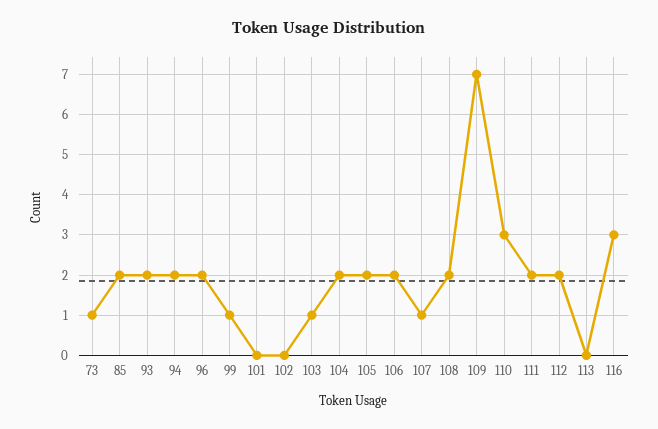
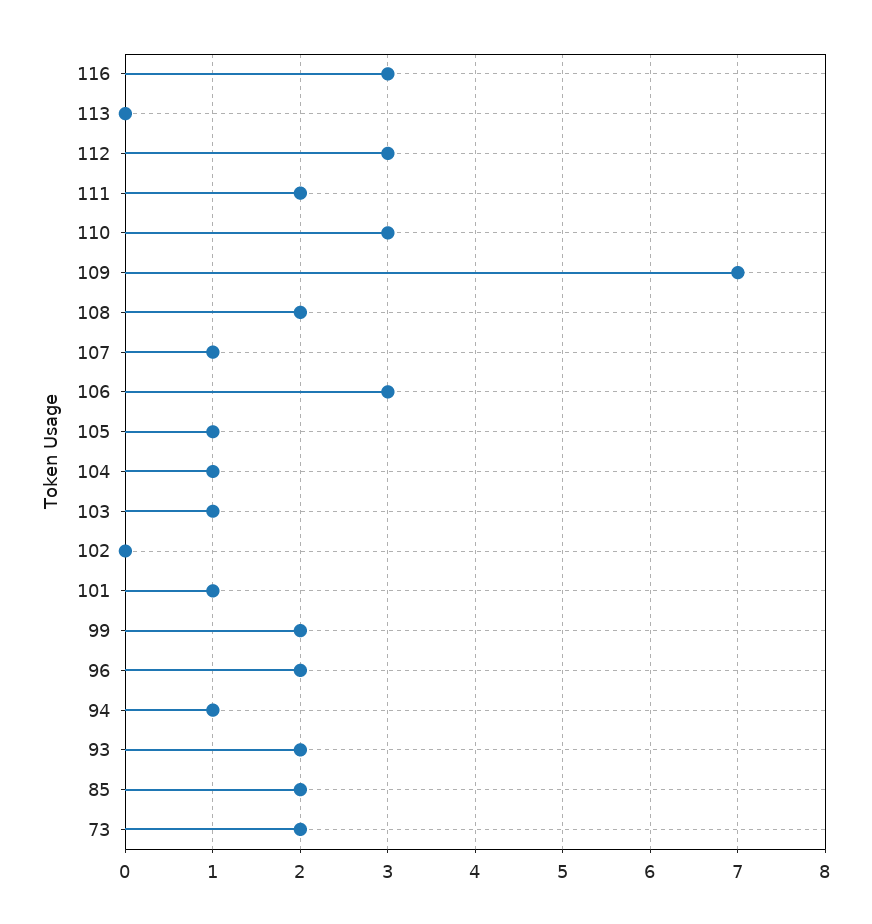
  {
-   "73": 1,
+   "73": 2,
    "85": 2,
    "93": 2,
-   "94": 2,
+   "94": 1,
    "96": 2,
-   "99": 1,
+   "99": 2,
-   "101": 0,
+   "101": 1,
    "102": 0,
    "103": 1,
-   "104": 2,
+   "104": 1,
-   "105": 2,
+   "105": 1,
-   "106": 2,
+   "106": 3,
    "107": 1,
    "108": 2,
    "109": 7,
    "110": 3,
    "111": 2,
-   "112": 2,
+   "112": 3,
    "113": 0,
    "116": 3
  }

